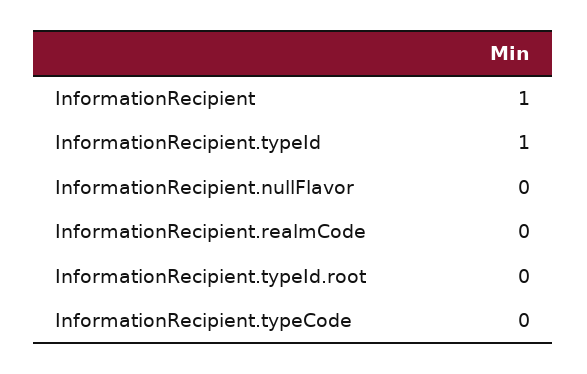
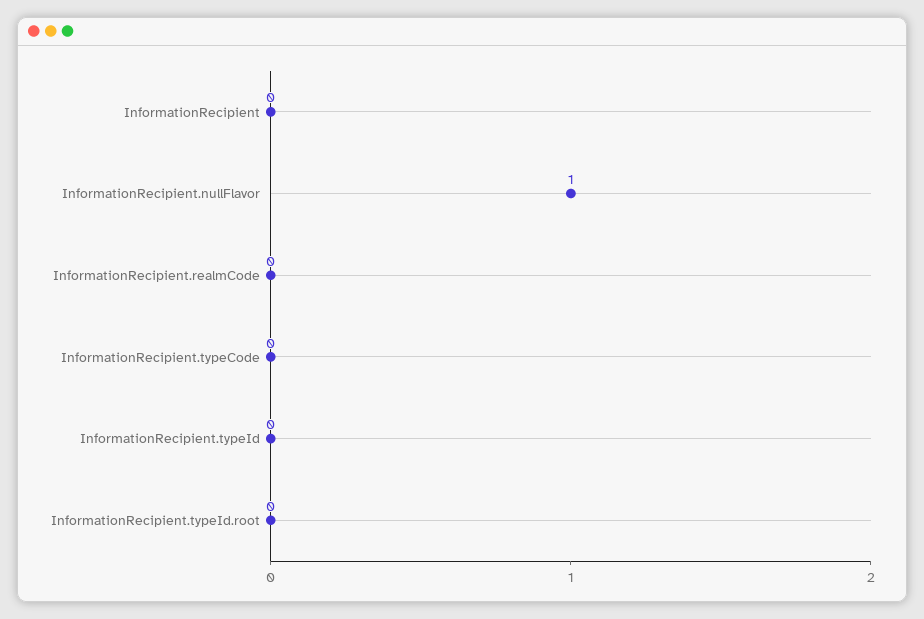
  {
-   "InformationRecipient": 1,
+   "InformationRecipient": 0,
-   "InformationRecipient.typeId": 1,
+   "InformationRecipient.typeId": 0,
-   "InformationRecipient.nullFlavor": 0,
+   "InformationRecipient.nullFlavor": 1,
    "InformationRecipient.realmCode": 0,
    "InformationRecipient.typeId.root": 0,
    "InformationRecipient.typeCode": 0
  }

